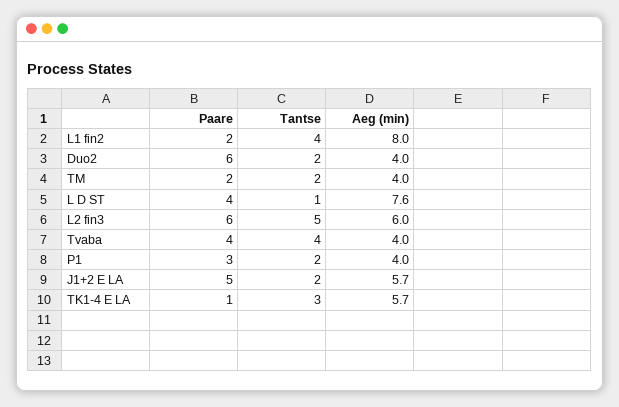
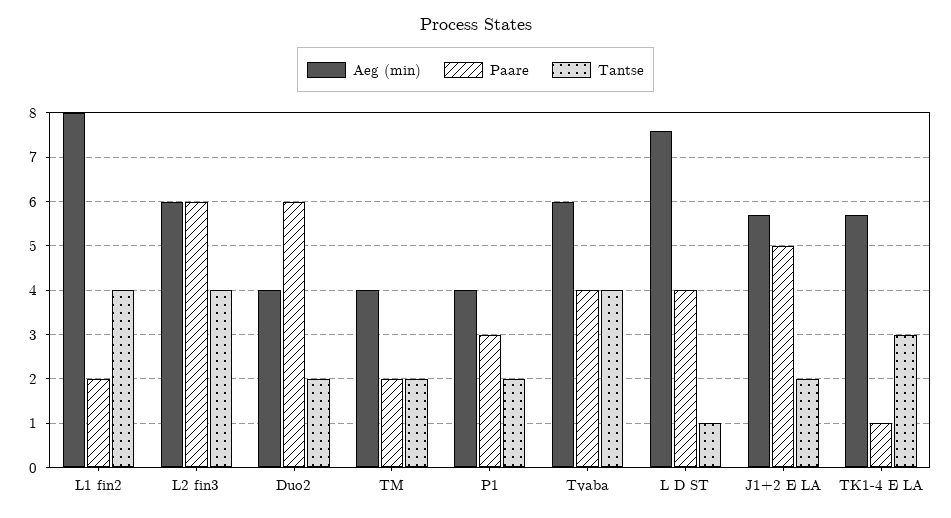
  {
    "Paare": {
      "L1 fin2": 2,
      "Duo2": 6,
      "TM": 2,
      "L D ST": 4,
      "L2 fin3": 6,
      "Tvaba": 4,
      "P1": 3,
      "J1+2 E LA": 5,
      "TK1-4 E LA": 1
    },
    "Tantse": {
      "L1 fin2": 4,
      "Duo2": 2,
      "TM": 2,
      "L D ST": 1,
-     "L2 fin3": 5,
+     "L2 fin3": 4,
      "Tvaba": 4,
      "P1": 2,
      "J1+2 E LA": 2,
      "TK1-4 E LA": 3
    },
    "Aeg (min)": {
      "L1 fin2": 8,
      "Duo2": 4,
      "TM": 4,
      "L D ST": 7.6,
      "L2 fin3": 6,
-     "Tvaba": 4,
+     "Tvaba": 6,
      "P1": 4,
      "J1+2 E LA": 5.7,
      "TK1-4 E LA": 5.7
    }
  }

